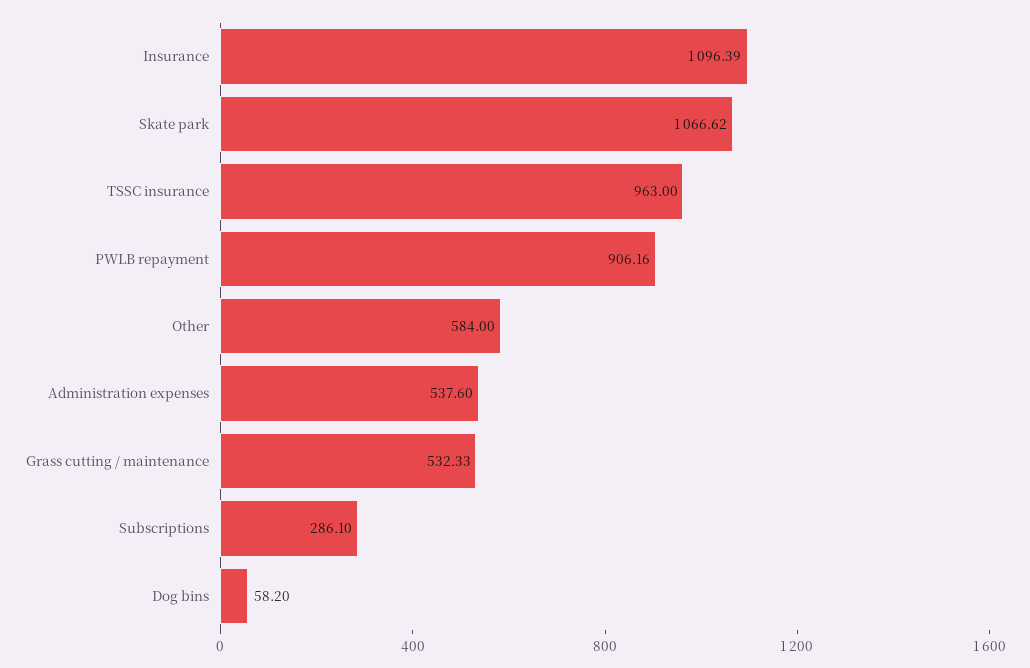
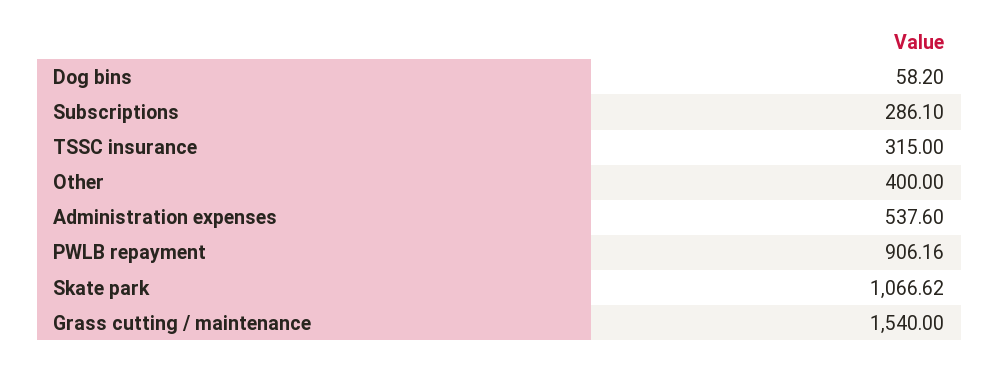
  {
-   "Insurance": 1096.39,
    "Skate park": 1066.62,
-   "TSSC insurance": 963,
+   "TSSC insurance": 315,
    "PWLB repayment": 906.16,
-   "Other": 584,
+   "Other": 400,
    "Administration expenses": 537.6,
-   "Grass cutting / maintenance": 532.33,
+   "Grass cutting / maintenance": 1540,
    "Subscriptions": 286.1,
    "Dog bins": 58.2
  }

